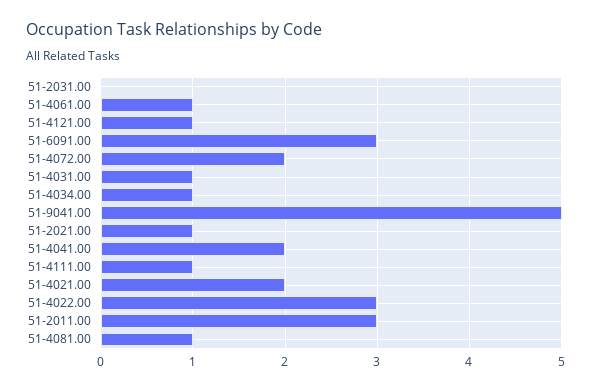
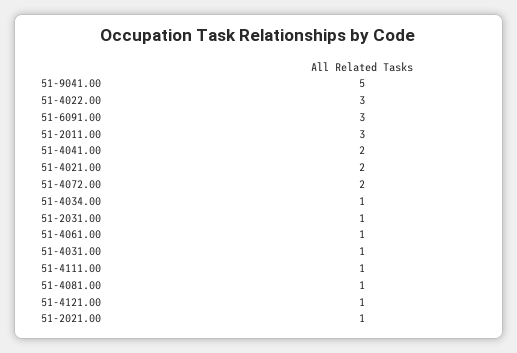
  {
-   "51-2031.00": 0,
+   "51-2031.00": 1,
    "51-4061.00": 1,
    "51-4121.00": 1,
    "51-6091.00": 3,
    "51-4072.00": 2,
    "51-4031.00": 1,
    "51-4034.00": 1,
    "51-9041.00": 5,
    "51-2021.00": 1,
    "51-4041.00": 2,
    "51-4111.00": 1,
    "51-4021.00": 2,
    "51-4022.00": 3,
    "51-2011.00": 3,
    "51-4081.00": 1
  }

